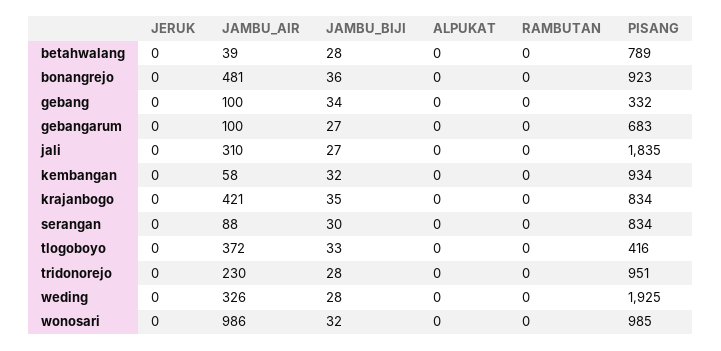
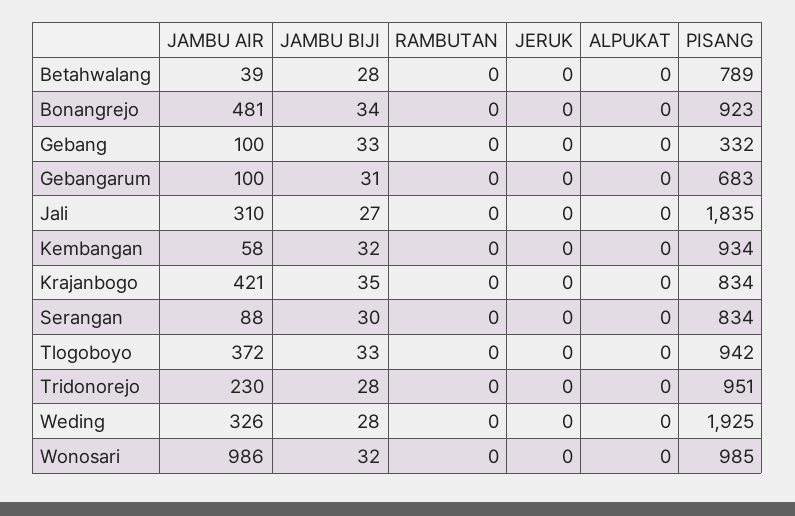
  {
    "JERUK": {
      "betahwalang": 0,
      "bonangrejo": 0,
      "gebang": 0,
      "gebangarum": 0,
      "jali": 0,
      "kembangan": 0,
      "krajanbogo": 0,
      "serangan": 0,
      "tlogoboyo": 0,
      "tridonorejo": 0,
      "weding": 0,
      "wonosari": 0
    },
    "JAMBU_AIR": {
      "betahwalang": 39,
      "bonangrejo": 481,
      "gebang": 100,
      "gebangarum": 100,
      "jali": 310,
      "kembangan": 58,
      "krajanbogo": 421,
      "serangan": 88,
      "tlogoboyo": 372,
      "tridonorejo": 230,
      "weding": 326,
      "wonosari": 986
    },
    "JAMBU_BIJI": {
      "betahwalang": 28,
-     "bonangrejo": 36,
+     "bonangrejo": 34,
-     "gebang": 34,
+     "gebang": 33,
-     "gebangarum": 27,
+     "gebangarum": 31,
      "jali": 27,
      "kembangan": 32,
      "krajanbogo": 35,
      "serangan": 30,
      "tlogoboyo": 33,
      "tridonorejo": 28,
      "weding": 28,
      "wonosari": 32
    },
    "ALPUKAT": {
      "betahwalang": 0,
      "bonangrejo": 0,
      "gebang": 0,
      "gebangarum": 0,
      "jali": 0,
      "kembangan": 0,
      "krajanbogo": 0,
      "serangan": 0,
      "tlogoboyo": 0,
      "tridonorejo": 0,
      "weding": 0,
      "wonosari": 0
    },
    "RAMBUTAN": {
      "betahwalang": 0,
      "bonangrejo": 0,
      "gebang": 0,
      "gebangarum": 0,
      "jali": 0,
      "kembangan": 0,
      "krajanbogo": 0,
      "serangan": 0,
      "tlogoboyo": 0,
      "tridonorejo": 0,
      "weding": 0,
      "wonosari": 0
    },
    "PISANG": {
      "betahwalang": 789,
      "bonangrejo": 923,
      "gebang": 332,
      "gebangarum": 683,
      "jali": 1835,
      "kembangan": 934,
      "krajanbogo": 834,
      "serangan": 834,
-     "tlogoboyo": 416,
+     "tlogoboyo": 942,
      "tridonorejo": 951,
      "weding": 1925,
      "wonosari": 985
    }
  }

